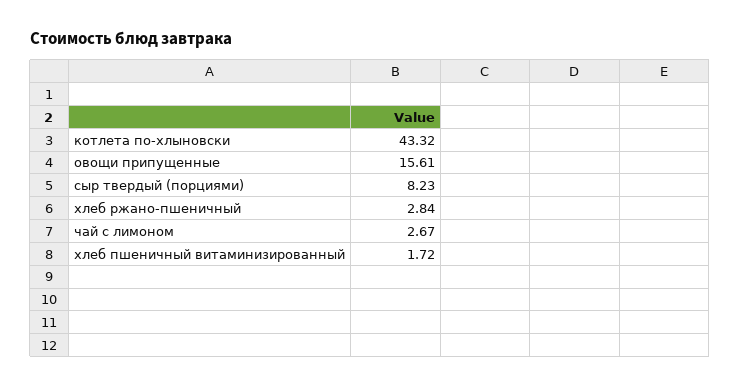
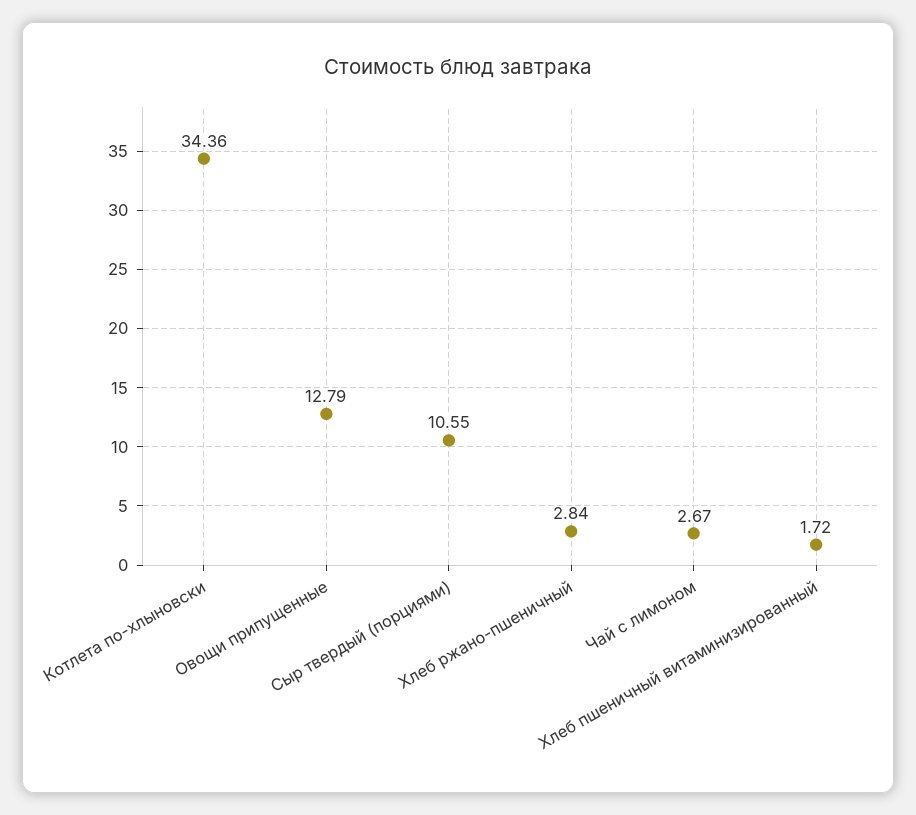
  {
-   "котлета по-хлыновски": 43.32,
+   "котлета по-хлыновски": 34.36,
-   "овощи припущенные": 15.61,
+   "овощи припущенные": 12.79,
-   "сыр твердый (порциями)": 8.23,
+   "сыр твердый (порциями)": 10.55,
    "хлеб ржано-пшеничный": 2.84,
    "чай с лимоном": 2.67,
    "хлеб пшеничный витаминизированный": 1.72
  }

